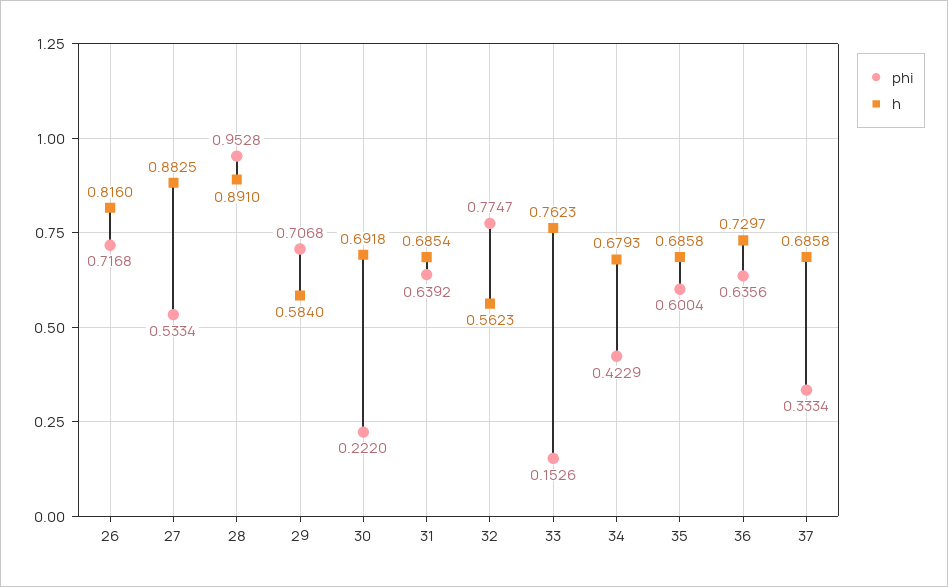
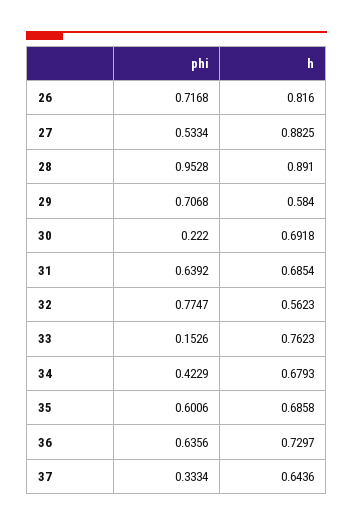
  {
    "phi": {
      "26": 0.7168,
      "27": 0.5334,
      "28": 0.9528,
      "29": 0.7068,
      "30": 0.222,
      "31": 0.6392,
      "32": 0.7747,
      "33": 0.1526,
      "34": 0.4229,
-     "35": 0.6004,
+     "35": 0.6006,
      "36": 0.6356,
      "37": 0.3334
    },
    "h": {
      "26": 0.816,
      "27": 0.8825,
      "28": 0.891,
      "29": 0.584,
      "30": 0.6918,
      "31": 0.6854,
      "32": 0.5623,
      "33": 0.7623,
      "34": 0.6793,
      "35": 0.6858,
      "36": 0.7297,
-     "37": 0.6858
+     "37": 0.6436
    }
  }

